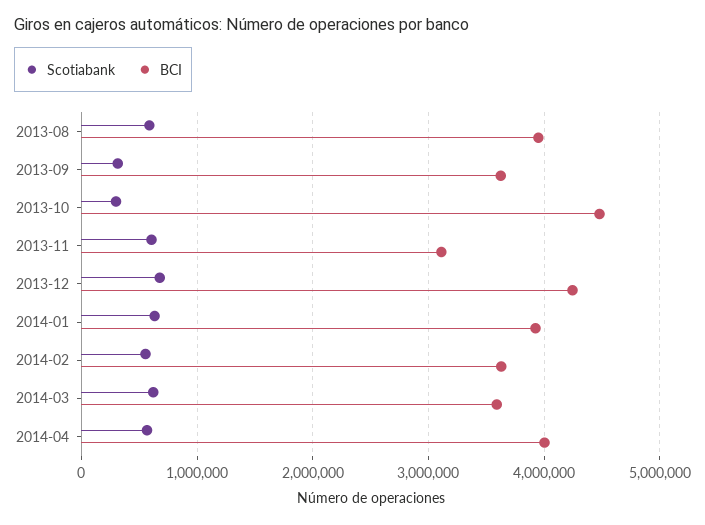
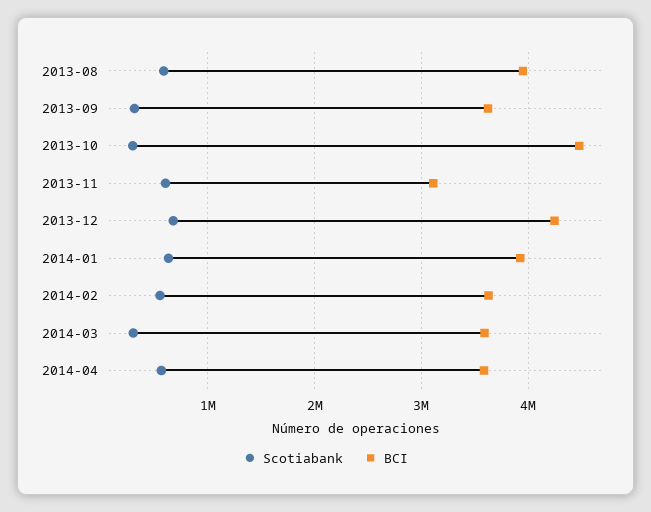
  {
    "Scotiabank": {
      "2013-08": 600000,
      "2013-09": 300000,
      "2013-10": 300000,
      "2013-11": 600000,
      "2013-12": 700000,
      "2014-01": 600000,
      "2014-02": 600000,
-     "2014-03": 600000,
+     "2014-03": 300000,
      "2014-04": 600000
    },
    "BCI": {
      "2013-08": 3900000,
      "2013-09": 3600000,
      "2013-10": 4500000,
      "2013-11": 3100000,
      "2013-12": 4200000,
      "2014-01": 3900000,
      "2014-02": 3600000,
      "2014-03": 3600000,
-     "2014-04": 4000000
+     "2014-04": 3600000
    }
  }

